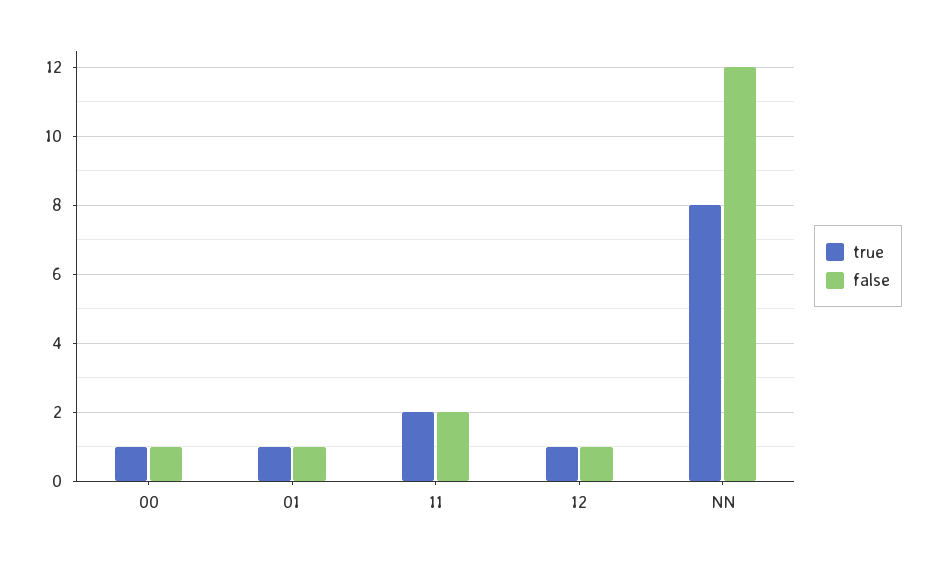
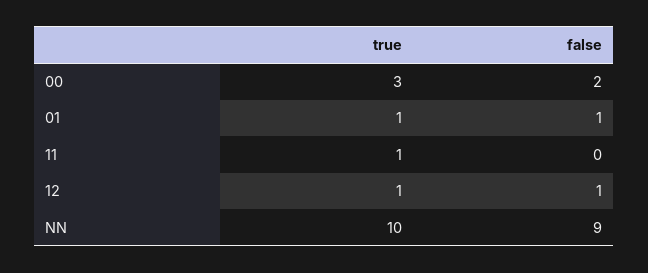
  {
    "true": {
-     "00": 1,
+     "00": 3,
      "01": 1,
-     "11": 2,
+     "11": 1,
      "12": 1,
-     "NN": 8
+     "NN": 10
    },
    "false": {
-     "00": 1,
+     "00": 2,
      "01": 1,
-     "11": 2,
+     "11": 0,
      "12": 1,
-     "NN": 12
+     "NN": 9
    }
  }

